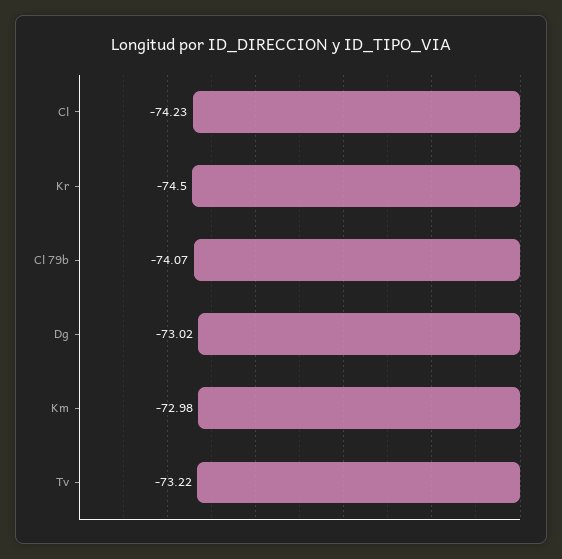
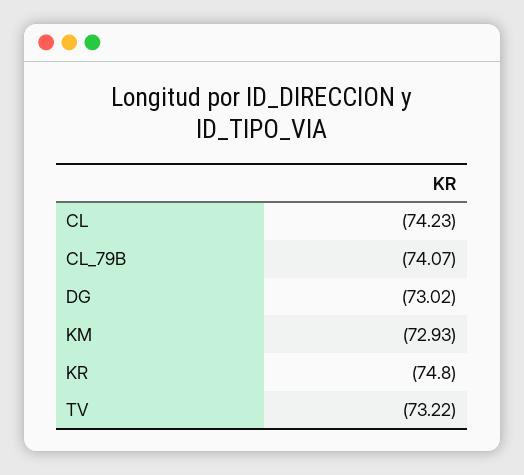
  {
    "Cl": -74.23,
-   "Kr": -74.5,
+   "Kr": -74.8,
    "Cl 79b": -74.07,
    "Dg": -73.02,
-   "Km": -72.98,
+   "Km": -72.93,
    "Tv": -73.22
  }

